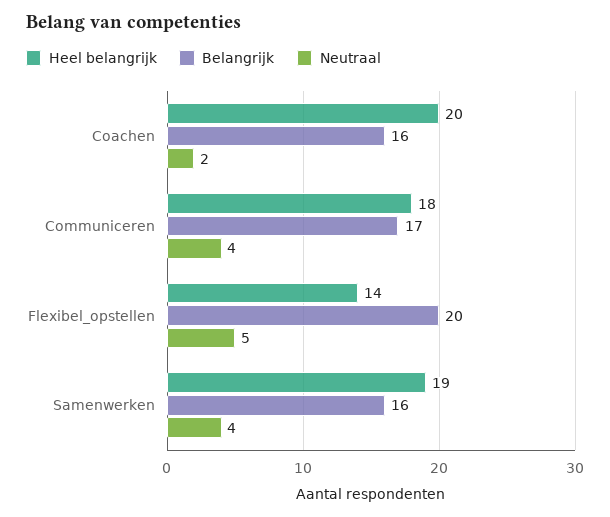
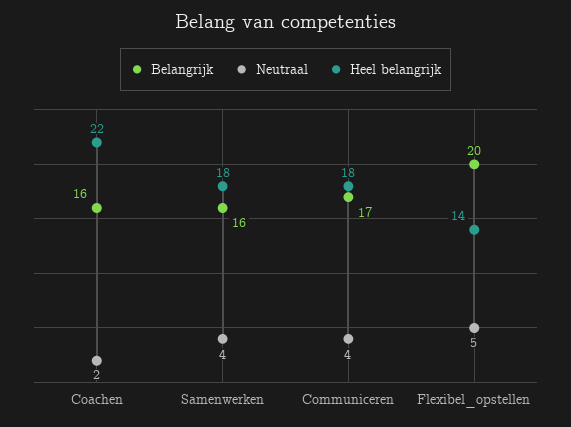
  {
    "Heel belangrijk": {
-     "Coachen": 20,
+     "Coachen": 22,
      "Communiceren": 18,
      "Flexibel_opstellen": 14,
-     "Samenwerken": 19
+     "Samenwerken": 18
    },
    "Belangrijk": {
      "Coachen": 16,
      "Communiceren": 17,
      "Flexibel_opstellen": 20,
      "Samenwerken": 16
    },
    "Neutraal": {
      "Coachen": 2,
      "Communiceren": 4,
      "Flexibel_opstellen": 5,
      "Samenwerken": 4
    }
  }

